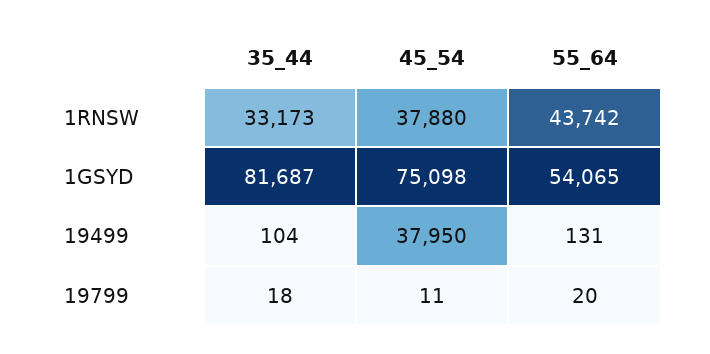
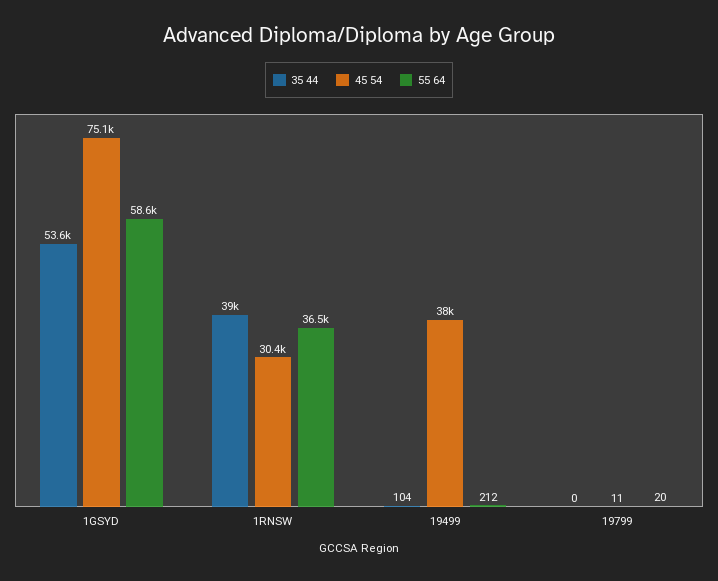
  {
    "35_44": {
-     "1RNSW": 33173,
+     "1RNSW": 39000,
-     "1GSYD": 81687,
+     "1GSYD": 53600,
      "19499": 104,
-     "19799": 18
+     "19799": 0
    },
    "45_54": {
-     "1RNSW": 37880,
+     "1RNSW": 30400,
      "1GSYD": 75098,
      "19499": 37950,
      "19799": 11
    },
    "55_64": {
-     "1RNSW": 43742,
+     "1RNSW": 36500,
-     "1GSYD": 54065,
+     "1GSYD": 58600,
-     "19499": 131,
+     "19499": 212,
      "19799": 20
    }
  }

